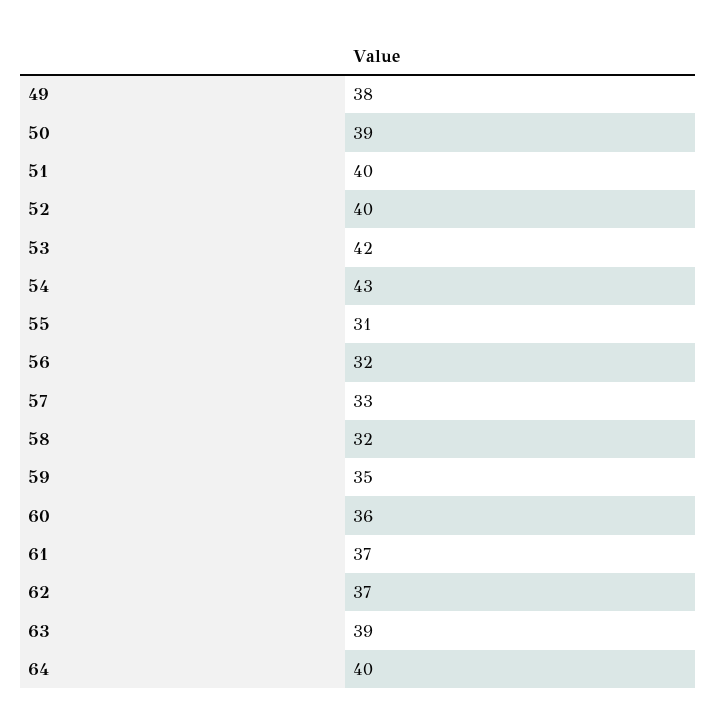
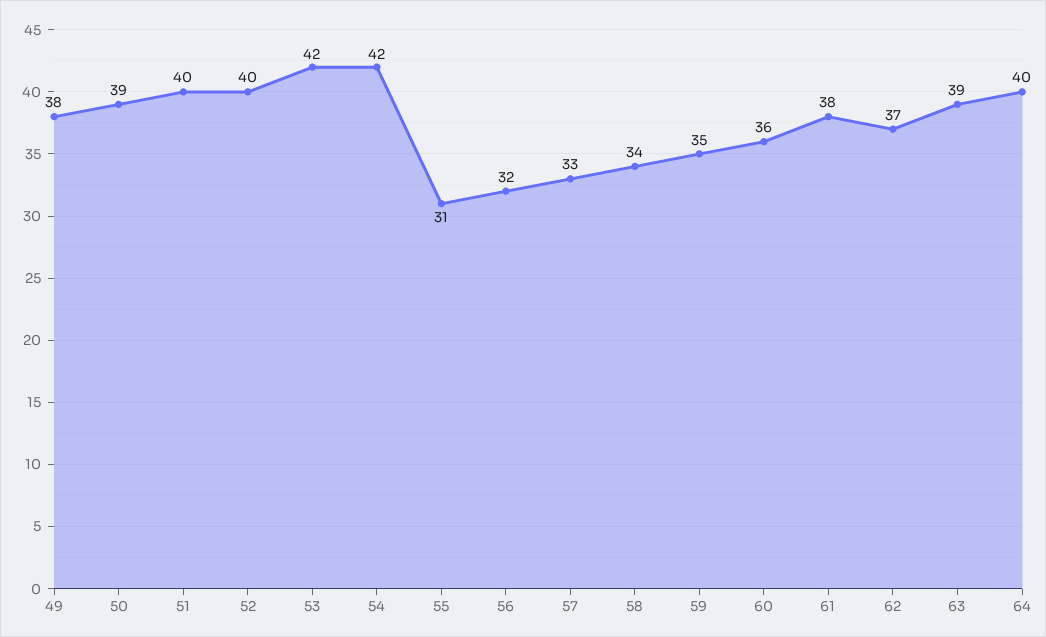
  {
    "49": 38,
    "50": 39,
    "51": 40,
    "52": 40,
    "53": 42,
-   "54": 43,
+   "54": 42,
    "55": 31,
    "56": 32,
    "57": 33,
-   "58": 32,
+   "58": 34,
    "59": 35,
    "60": 36,
-   "61": 37,
+   "61": 38,
    "62": 37,
    "63": 39,
    "64": 40
  }

